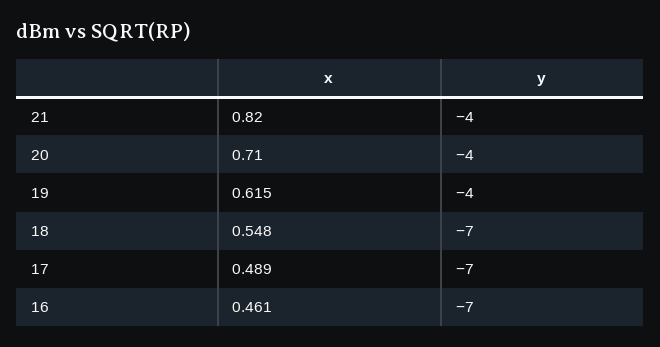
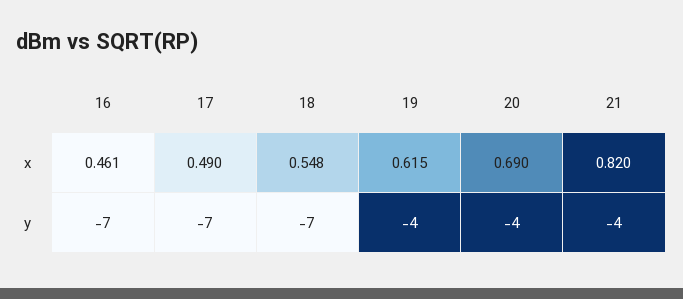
  {
    "x": {
      "21": 0.82,
-     "20": 0.71,
+     "20": 0.69,
      "19": 0.615,
      "18": 0.548,
-     "17": 0.489,
+     "17": 0.49,
      "16": 0.461
    },
    "y": {
      "21": -4,
      "20": -4,
      "19": -4,
      "18": -7,
      "17": -7,
      "16": -7
    }
  }

